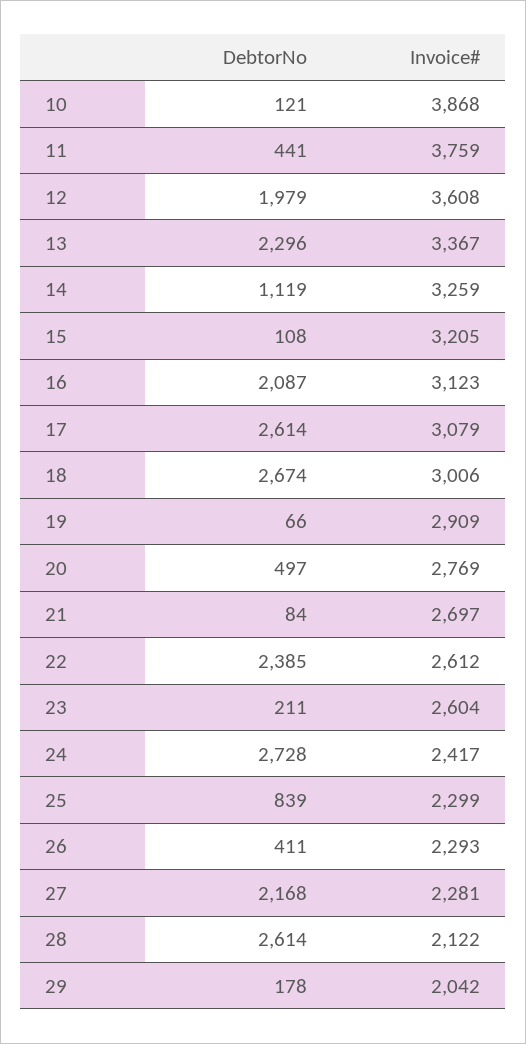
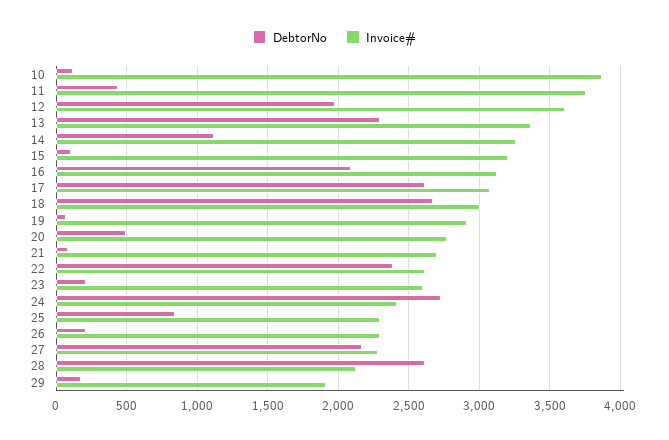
  {
    "DebtorNo": {
      "10": 121,
      "11": 441,
      "12": 1979,
      "13": 2296,
      "14": 1119,
      "15": 108,
      "16": 2087,
      "17": 2614,
      "18": 2674,
      "19": 66,
      "20": 497,
      "21": 84,
      "22": 2385,
      "23": 211,
      "24": 2728,
      "25": 839,
-     "26": 411,
+     "26": 200,
      "27": 2168,
      "28": 2614,
      "29": 178
    },
    "Invoice#": {
      "10": 3868,
      "11": 3759,
      "12": 3608,
      "13": 3367,
      "14": 3259,
      "15": 3205,
      "16": 3123,
      "17": 3079,
      "18": 3006,
      "19": 2909,
      "20": 2769,
      "21": 2697,
      "22": 2612,
      "23": 2604,
      "24": 2417,
      "25": 2299,
      "26": 2293,
      "27": 2281,
      "28": 2122,
-     "29": 2042
+     "29": 1900
    }
  }

